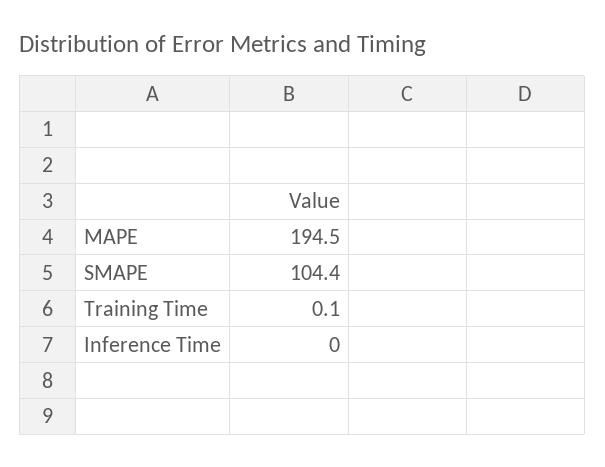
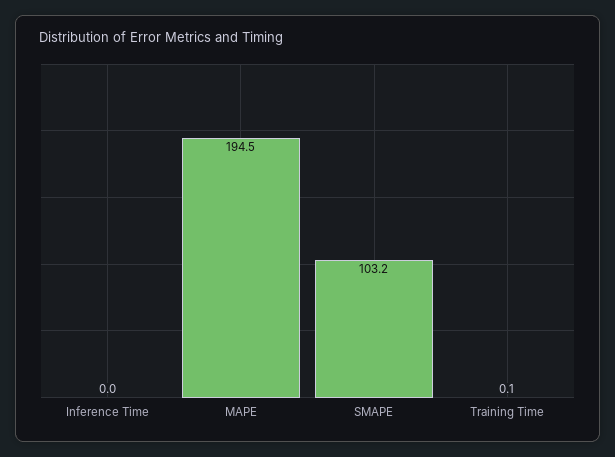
  {
    "MAPE": 194.5,
-   "SMAPE": 104.4,
+   "SMAPE": 103.2,
    "Training Time": 0.1,
    "Inference Time": 0
  }

